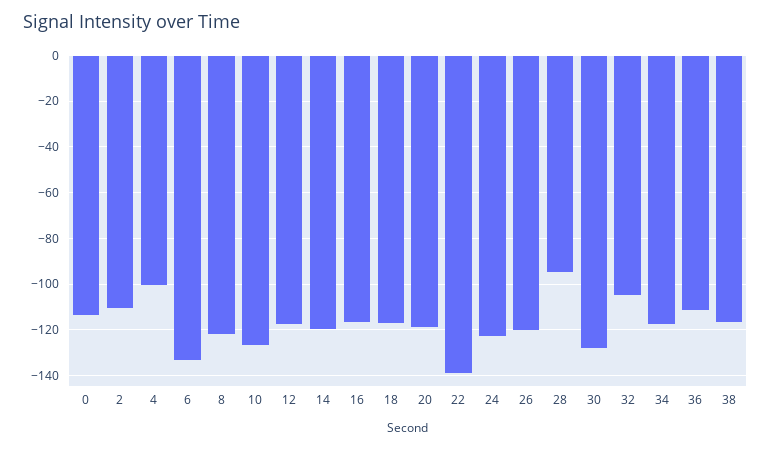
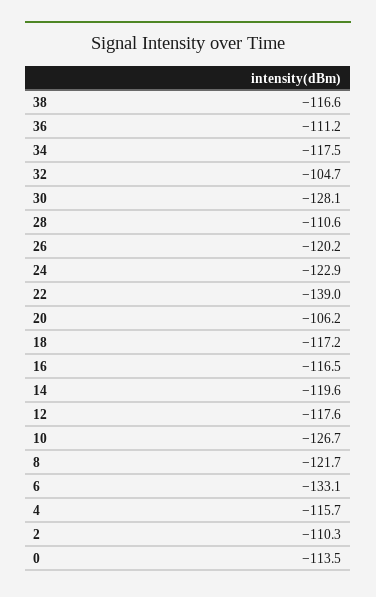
  {
    "0": -113.5,
    "2": -110.3,
-   "4": -100,
+   "4": -115.7,
    "6": -133.1,
    "8": -121.7,
    "10": -126.7,
    "12": -117.6,
    "14": -119.6,
    "16": -116.5,
    "18": -117.2,
-   "20": -120,
+   "20": -106.2,
    "22": -139,
    "24": -122.9,
    "26": -120.2,
-   "28": -95,
+   "28": -110.6,
    "30": -128.1,
    "32": -104.7,
    "34": -117.5,
    "36": -111.2,
    "38": -116.6
  }

